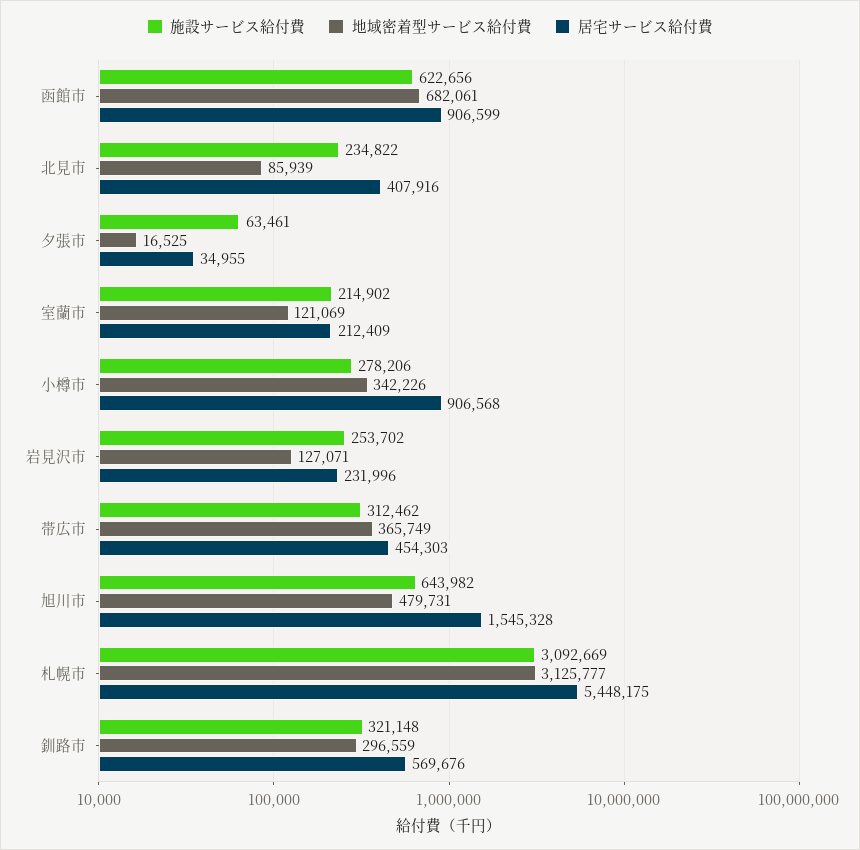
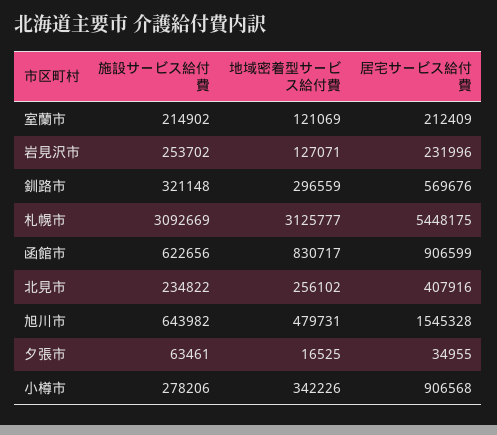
  {
    "施設サービス給付費": {
      "函館市": 622656,
      "北見市": 234822,
      "夕張市": 63461,
      "室蘭市": 214902,
      "小樽市": 278206,
      "岩見沢市": 253702,
-     "帯広市": 312462,
      "旭川市": 643982,
      "札幌市": 3092669,
      "釧路市": 321148
    },
    "地域密着型サービス給付費": {
-     "函館市": 682061,
+     "函館市": 830717,
-     "北見市": 85939,
+     "北見市": 256102,
      "夕張市": 16525,
      "室蘭市": 121069,
      "小樽市": 342226,
      "岩見沢市": 127071,
-     "帯広市": 365749,
      "旭川市": 479731,
      "札幌市": 3125777,
      "釧路市": 296559
    },
    "居宅サービス給付費": {
      "函館市": 906599,
      "北見市": 407916,
      "夕張市": 34955,
      "室蘭市": 212409,
      "小樽市": 906568,
      "岩見沢市": 231996,
-     "帯広市": 454303,
      "旭川市": 1545328,
      "札幌市": 5448175,
      "釧路市": 569676
    }
  }

